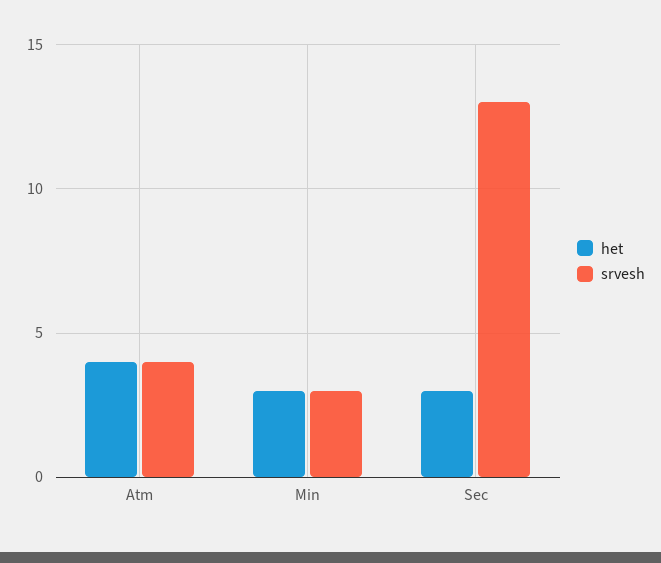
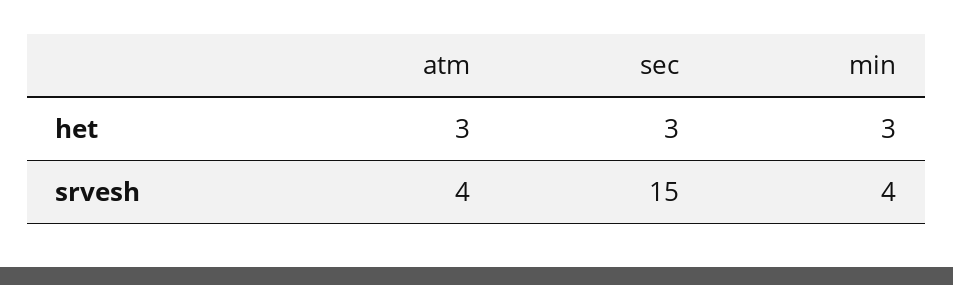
  {
    "het": {
-     "Atm": 4,
+     "Atm": 3,
      "Min": 3,
      "Sec": 3
    },
    "srvesh": {
      "Atm": 4,
-     "Min": 3,
+     "Min": 4,
-     "Sec": 13
+     "Sec": 15
    }
  }

